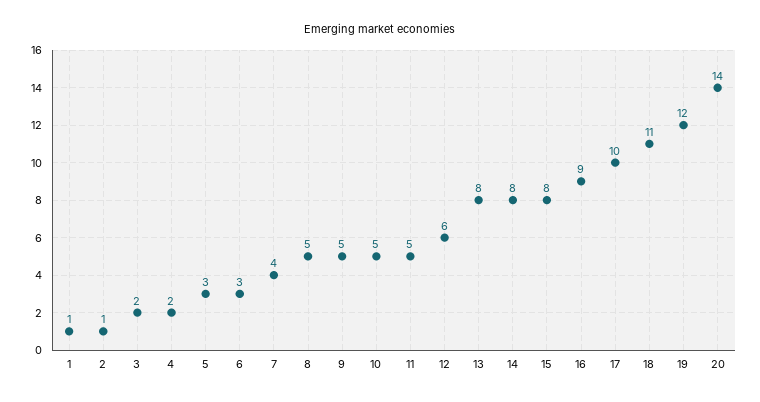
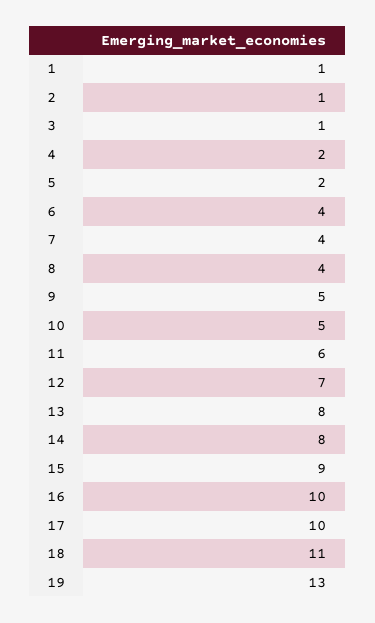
  {
    "1": 1,
    "2": 1,
-   "3": 2,
+   "3": 1,
    "4": 2,
-   "5": 3,
+   "5": 2,
-   "6": 3,
+   "6": 4,
    "7": 4,
-   "8": 5,
+   "8": 4,
    "9": 5,
    "10": 5,
-   "11": 5,
+   "11": 6,
-   "12": 6,
+   "12": 7,
    "13": 8,
    "14": 8,
-   "15": 8,
+   "15": 9,
-   "16": 9,
+   "16": 10,
    "17": 10,
    "18": 11,
-   "19": 12,
+   "19": 13
-   "20": 14
  }

